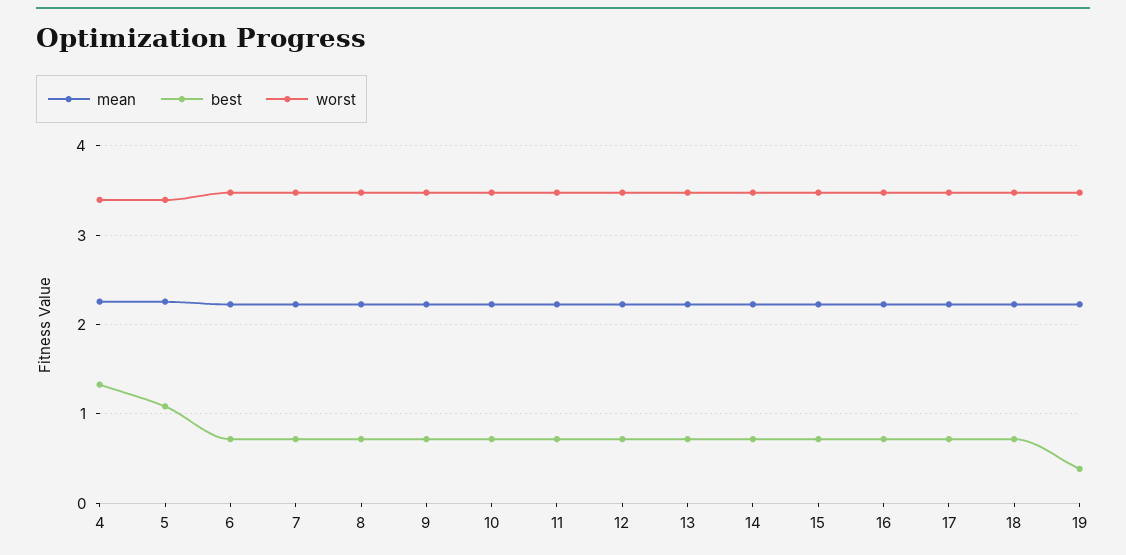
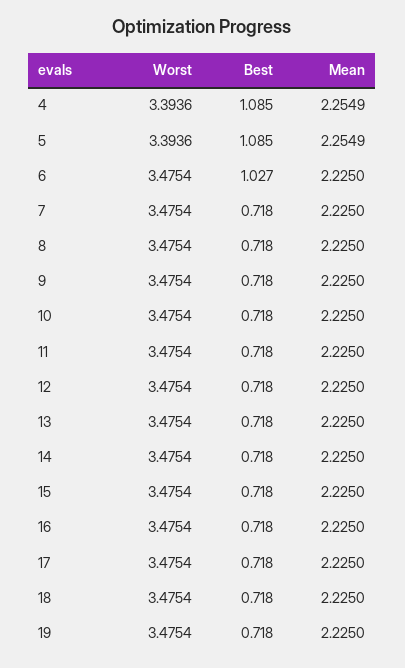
  {
    "mean": {
      "4": 2.2549,
      "5": 2.2549,
      "6": 2.225,
      "7": 2.225,
      "8": 2.225,
      "9": 2.225,
      "10": 2.225,
      "11": 2.225,
      "12": 2.225,
      "13": 2.225,
      "14": 2.225,
      "15": 2.225,
      "16": 2.225,
      "17": 2.225,
      "18": 2.225,
      "19": 2.225
    },
    "best": {
-     "4": 1.3,
+     "4": 1.085,
      "5": 1.085,
-     "6": 0.7,
+     "6": 1.027,
      "7": 0.718,
      "8": 0.718,
      "9": 0.718,
      "10": 0.718,
      "11": 0.718,
      "12": 0.718,
      "13": 0.718,
      "14": 0.718,
      "15": 0.718,
      "16": 0.718,
      "17": 0.718,
      "18": 0.718,
-     "19": 0.4
+     "19": 0.718
    },
    "worst": {
      "4": 3.3936,
      "5": 3.3936,
      "6": 3.4754,
      "7": 3.4754,
      "8": 3.4754,
      "9": 3.4754,
      "10": 3.4754,
      "11": 3.4754,
      "12": 3.4754,
      "13": 3.4754,
      "14": 3.4754,
      "15": 3.4754,
      "16": 3.4754,
      "17": 3.4754,
      "18": 3.4754,
      "19": 3.4754
    }
  }

